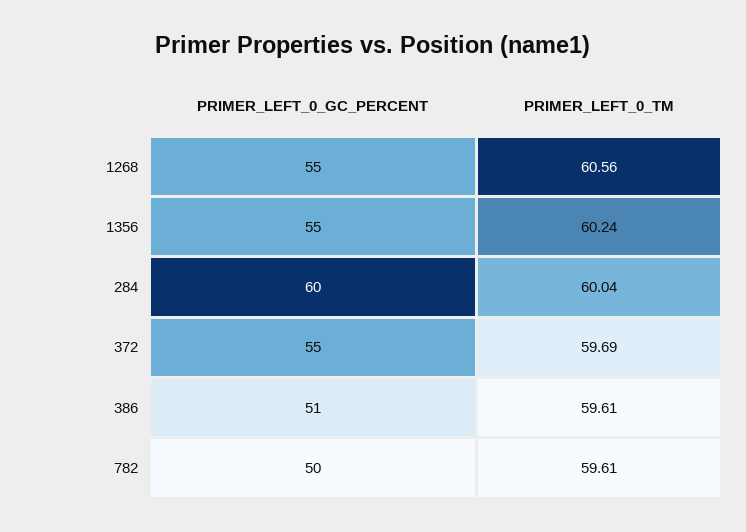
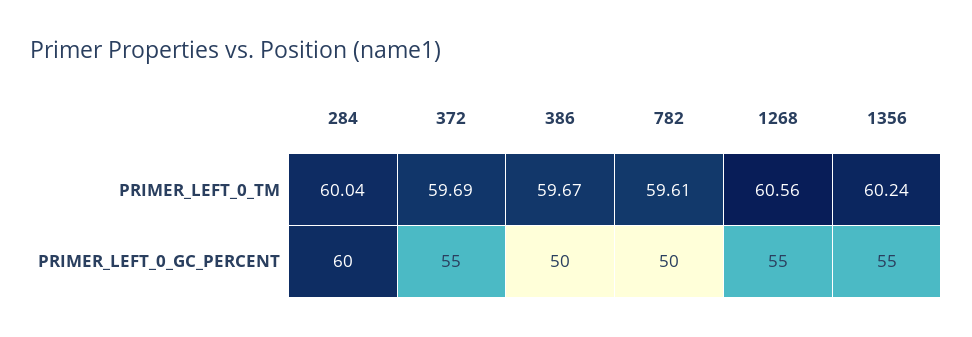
  {
    "PRIMER_LEFT_0_GC_PERCENT": {
      "1268": 55,
      "1356": 55,
      "284": 60,
      "372": 55,
-     "386": 51,
+     "386": 50,
      "782": 50
    },
    "PRIMER_LEFT_0_TM": {
      "1268": 60.56,
      "1356": 60.24,
      "284": 60.04,
      "372": 59.69,
-     "386": 59.61,
+     "386": 59.67,
      "782": 59.61
    }
  }

